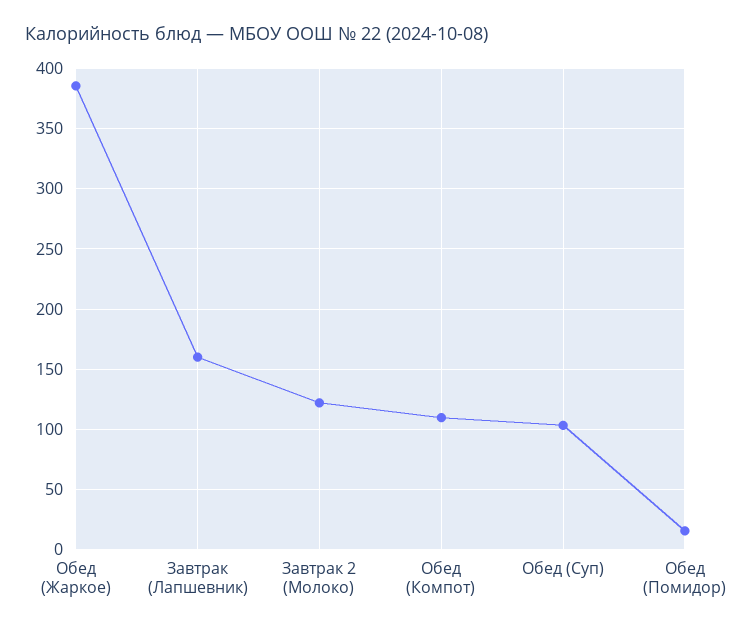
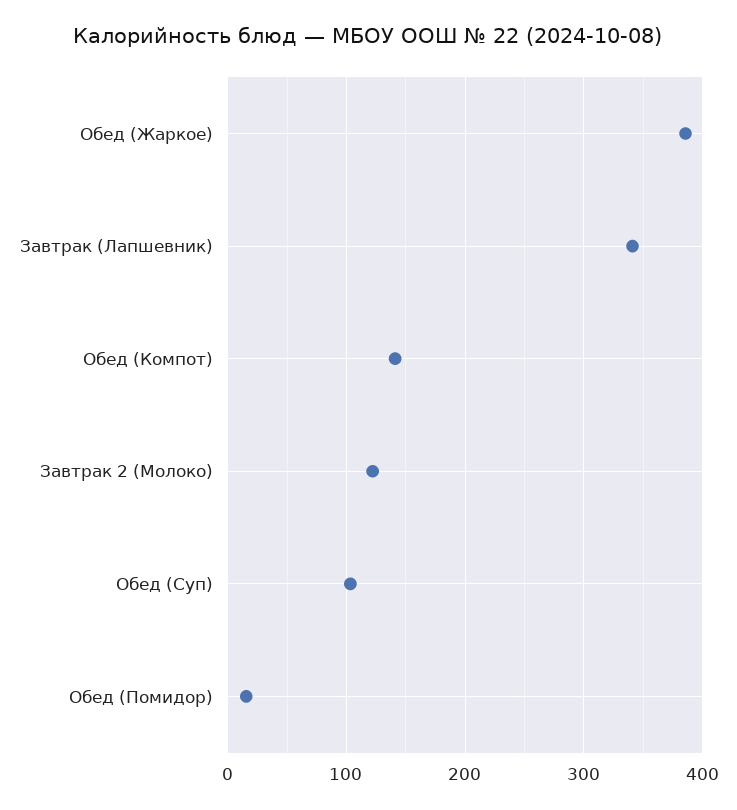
  {
    "Обед (Жаркое)": 385,
-   "Завтрак (Лапшевник)": 160,
+   "Завтрак (Лапшевник)": 340,
    "Завтрак 2 (Молоко)": 120,
-   "Обед (Компот)": 110,
+   "Обед (Компот)": 140,
    "Обед (Суп)": 105,
    "Обед (Помидор)": 15
  }

